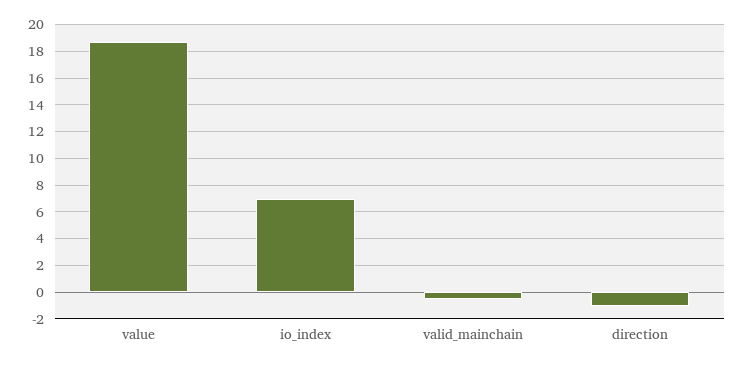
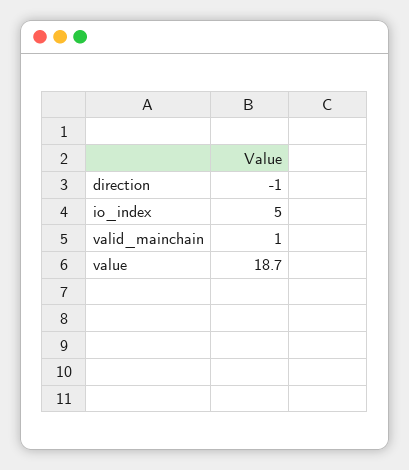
  {
    "value": 18.7,
-   "io_index": 7,
+   "io_index": 5,
-   "valid_mainchain": -0.5,
+   "valid_mainchain": 1,
    "direction": -1
  }

